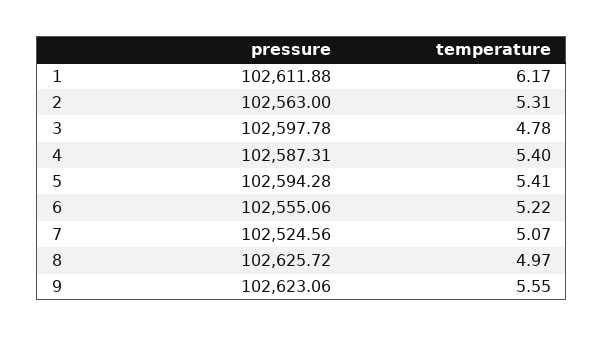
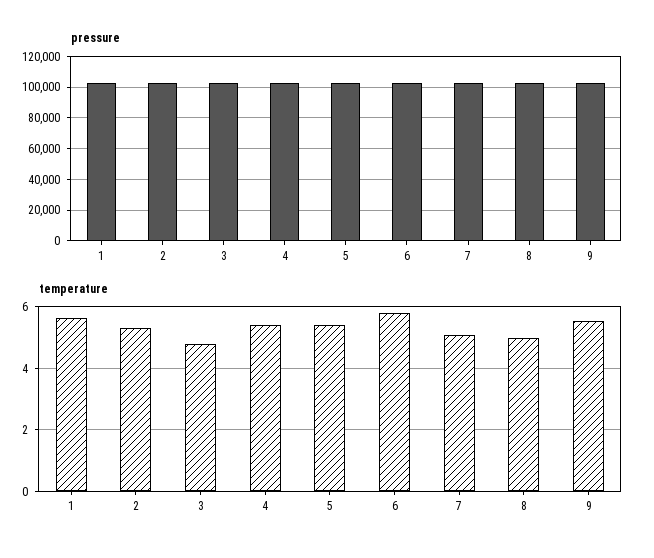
  {
    "pressure": {
      "1": 102611.88,
      "2": 102563,
      "3": 102597.78,
      "4": 102587.31,
      "5": 102594.28,
      "6": 102555.06,
      "7": 102524.56,
      "8": 102625.72,
      "9": 102623.06
    },
    "temperature": {
-     "1": 6.17,
+     "1": 5.6,
      "2": 5.31,
      "3": 4.78,
      "4": 5.4,
      "5": 5.41,
-     "6": 5.22,
+     "6": 5.8,
      "7": 5.07,
      "8": 4.97,
      "9": 5.55
    }
  }

